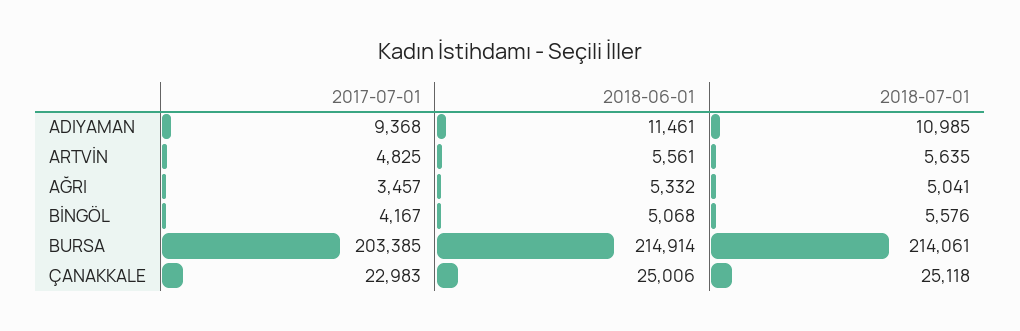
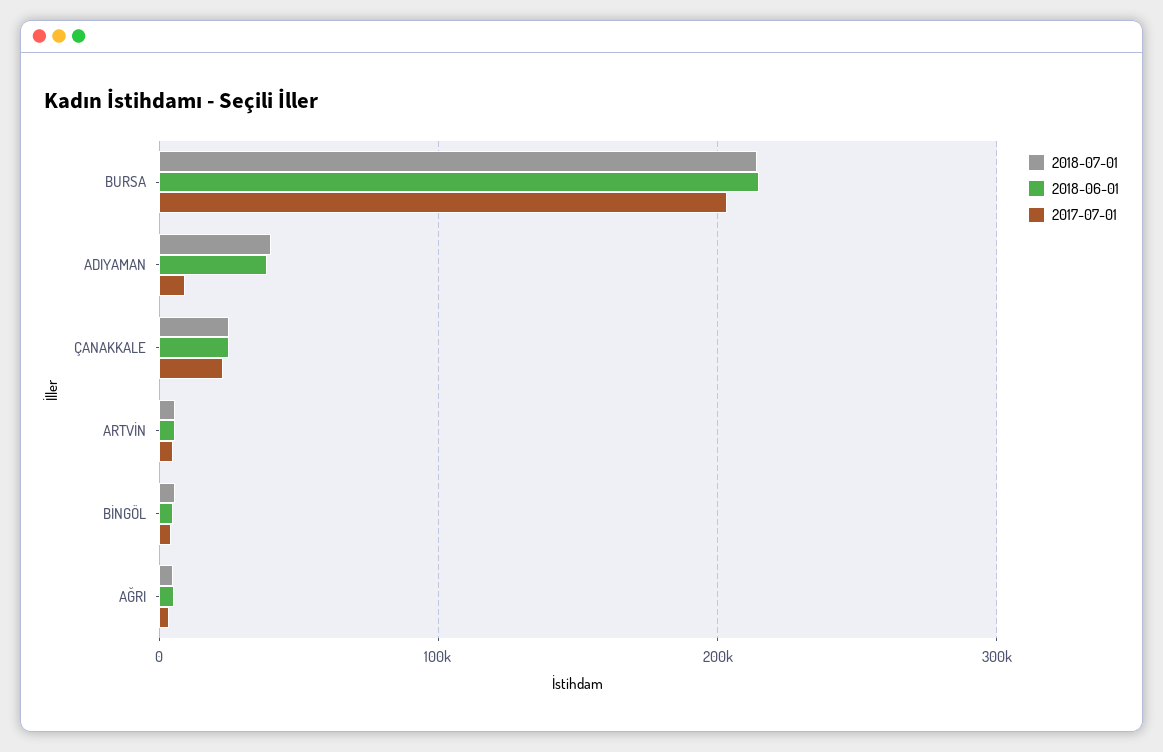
  {
    "2017-07-01": {
      "ADIYAMAN": 9368,
      "ARTVİN": 4825,
      "AĞRI": 3457,
      "BİNGÖL": 4167,
      "BURSA": 203385,
      "ÇANAKKALE": 22983
    },
    "2018-06-01": {
-     "ADIYAMAN": 11461,
+     "ADIYAMAN": 40000,
      "ARTVİN": 5561,
      "AĞRI": 5332,
      "BİNGÖL": 5068,
      "BURSA": 214914,
      "ÇANAKKALE": 25006
    },
    "2018-07-01": {
-     "ADIYAMAN": 10985,
+     "ADIYAMAN": 40000,
      "ARTVİN": 5635,
      "AĞRI": 5041,
      "BİNGÖL": 5576,
      "BURSA": 214061,
      "ÇANAKKALE": 25118
    }
  }

